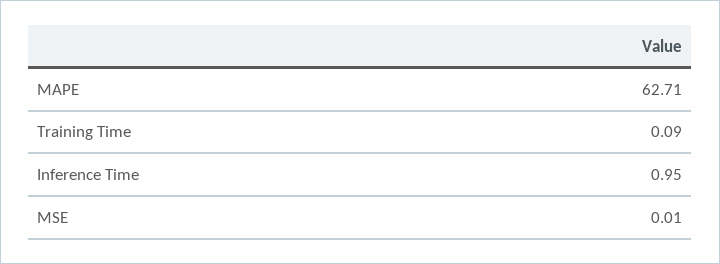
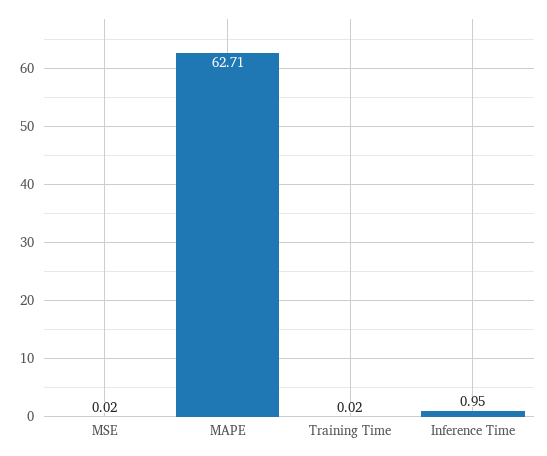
  {
    "MAPE": 62.71,
-   "Training Time": 0.09,
+   "Training Time": 0.02,
    "Inference Time": 0.95,
-   "MSE": 0.01
+   "MSE": 0.02
  }

